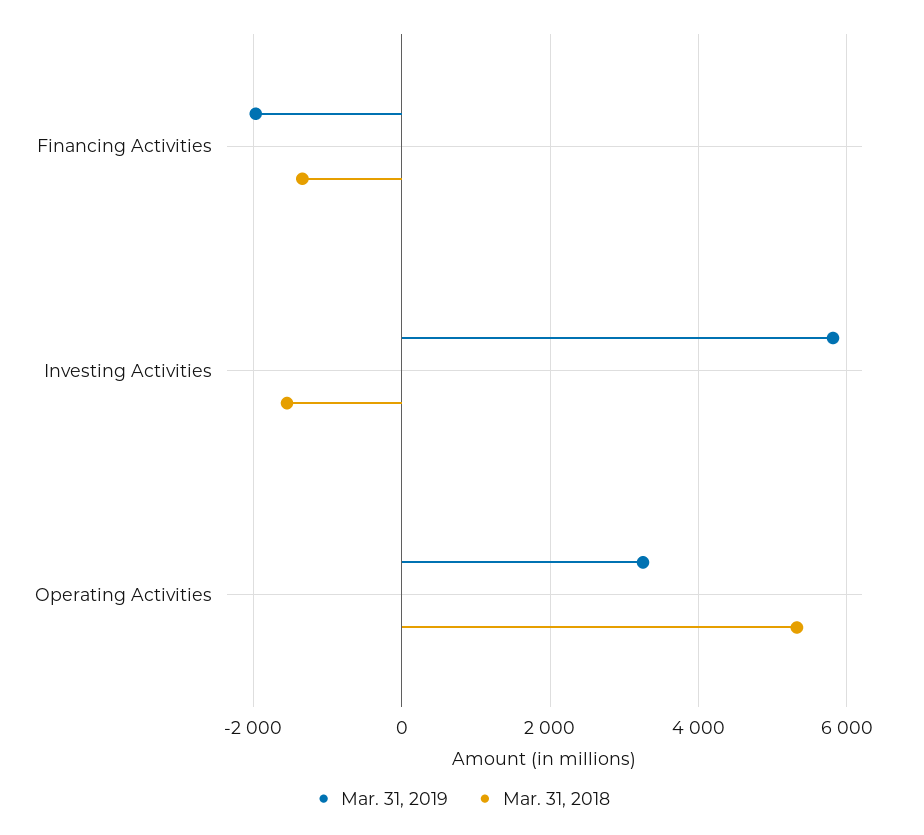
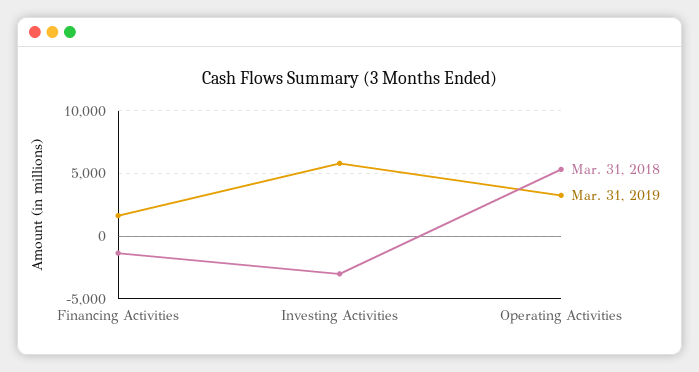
  {
    "Mar. 31, 2019": {
-     "Financing Activities": -2000,
+     "Financing Activities": 1500,
      "Investing Activities": 5800,
      "Operating Activities": 3200
    },
    "Mar. 31, 2018": {
      "Financing Activities": -1400,
-     "Investing Activities": -1600,
+     "Investing Activities": -3000,
      "Operating Activities": 5400
    }
  }

